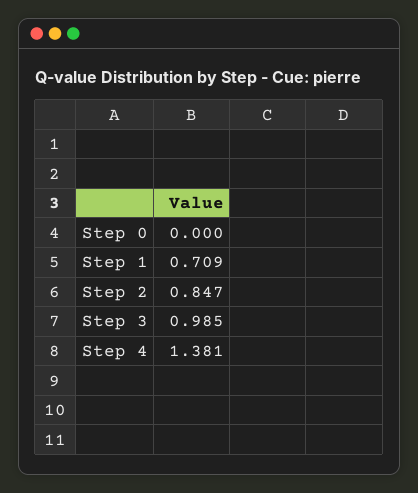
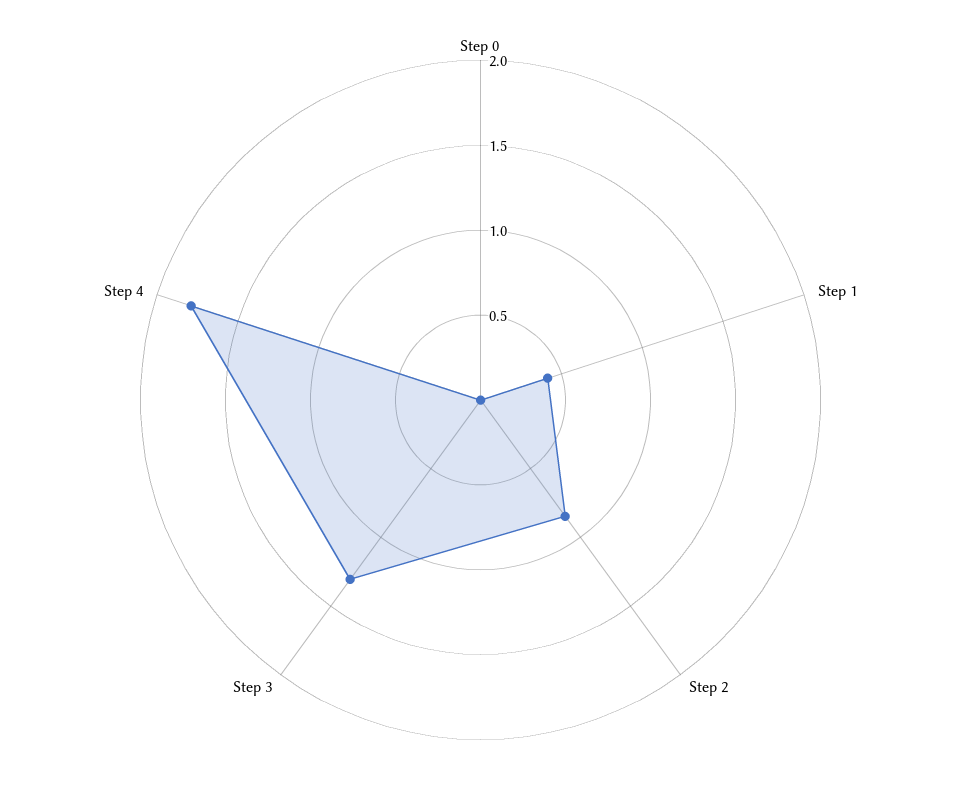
  {
    "Step 0": 0,
-   "Step 1": 0.709,
+   "Step 1": 0.4,
    "Step 2": 0.847,
-   "Step 3": 0.985,
+   "Step 3": 1.3,
-   "Step 4": 1.381
+   "Step 4": 1.8
  }

